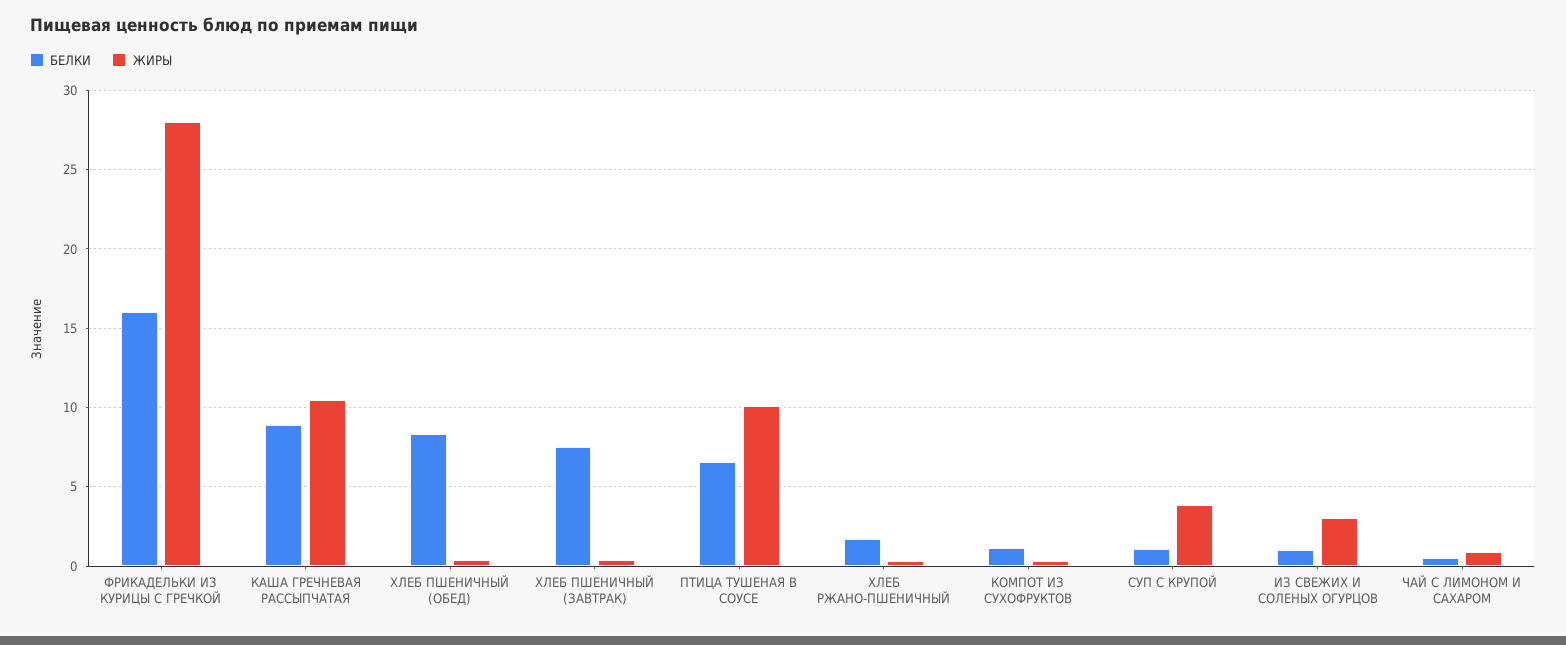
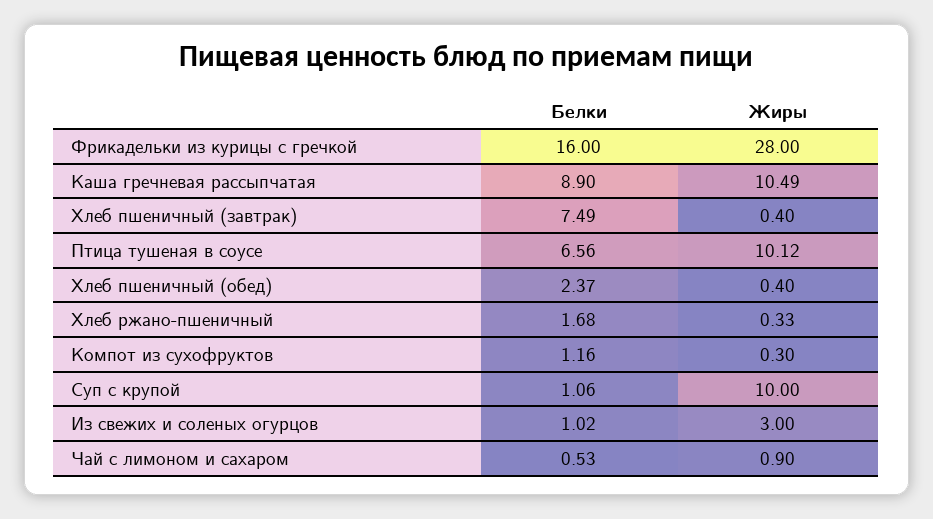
  {
    "БЕЛКИ": {
      "ФРИКАДЕЛЬКИ ИЗ КУРИЦЫ С ГРЕЧКОЙ": 16,
      "КАША ГРЕЧНЕВАЯ РАССЫПЧАТАЯ": 8.9,
-     "ХЛЕБ ПШЕНИЧНЫЙ (ОБЕД)": 8.5,
+     "ХЛЕБ ПШЕНИЧНЫЙ (ОБЕД)": 2.37,
      "ХЛЕБ ПШЕНИЧНЫЙ (ЗАВТРАК)": 7.49,
      "ПТИЦА ТУШЕНАЯ В СОУСЕ": 6.56,
      "ХЛЕБ РЖАНО-ПШЕНИЧНЫЙ": 1.68,
      "КОМПОТ ИЗ СУХОФРУКТОВ": 1.16,
      "СУП С КРУПОЙ": 1.06,
      "ИЗ СВЕЖИХ И СОЛЕНЫХ ОГУРЦОВ": 1.02,
      "ЧАЙ С ЛИМОНОМ И САХАРОМ": 0.53
    },
    "ЖИРЫ": {
      "ФРИКАДЕЛЬКИ ИЗ КУРИЦЫ С ГРЕЧКОЙ": 28,
      "КАША ГРЕЧНЕВАЯ РАССЫПЧАТАЯ": 10.49,
      "ХЛЕБ ПШЕНИЧНЫЙ (ОБЕД)": 0.4,
      "ХЛЕБ ПШЕНИЧНЫЙ (ЗАВТРАК)": 0.4,
      "ПТИЦА ТУШЕНАЯ В СОУСЕ": 10.12,
      "ХЛЕБ РЖАНО-ПШЕНИЧНЫЙ": 0.33,
      "КОМПОТ ИЗ СУХОФРУКТОВ": 0.3,
-     "СУП С КРУПОЙ": 4,
+     "СУП С КРУПОЙ": 10,
      "ИЗ СВЕЖИХ И СОЛЕНЫХ ОГУРЦОВ": 3,
      "ЧАЙ С ЛИМОНОМ И САХАРОМ": 0.9
    }
  }

